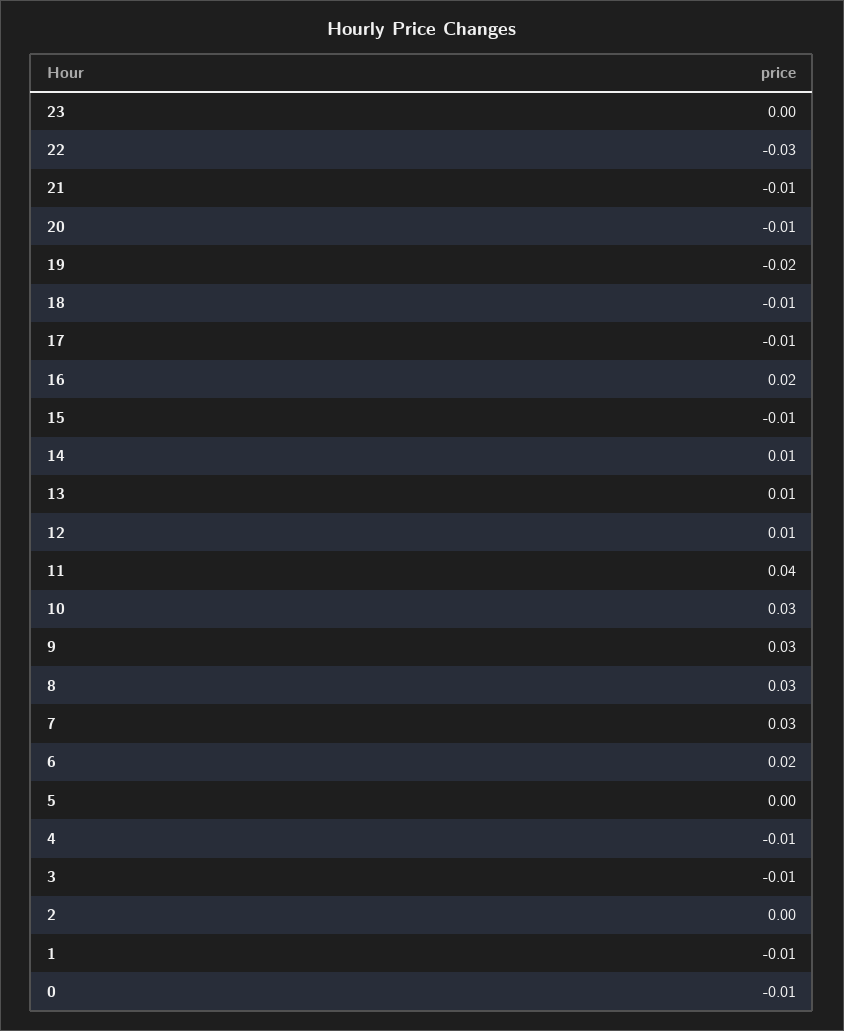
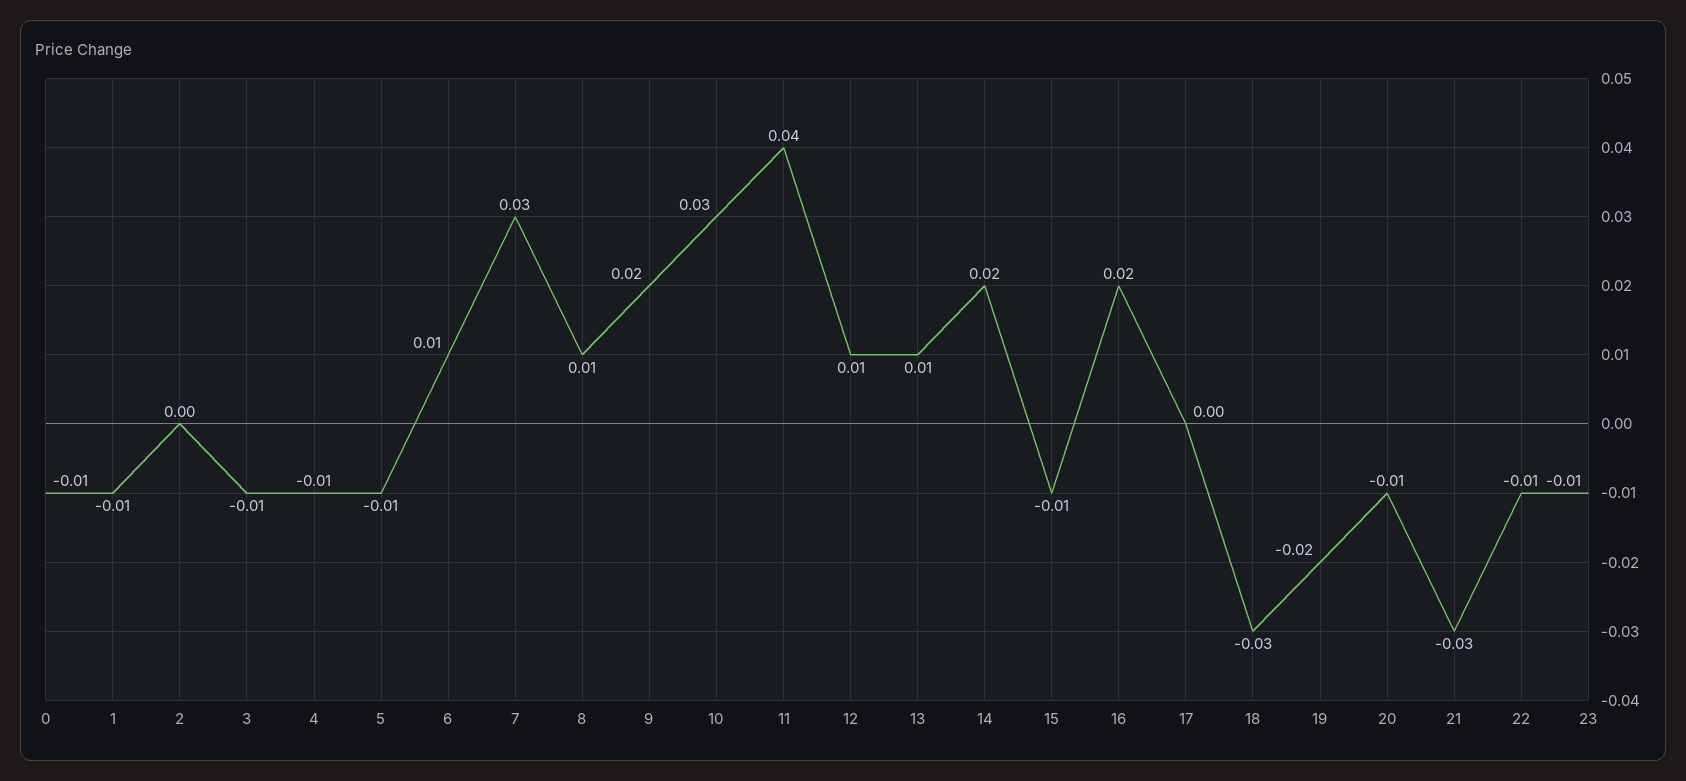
  {
-   "23": 0,
+   "23": -0.01,
-   "22": -0.03,
+   "22": -0.01,
-   "21": -0.01,
+   "21": -0.03,
    "20": -0.01,
    "19": -0.02,
-   "18": -0.01,
+   "18": -0.03,
-   "17": -0.01,
+   "17": 0,
    "16": 0.02,
    "15": -0.01,
-   "14": 0.01,
+   "14": 0.02,
    "13": 0.01,
    "12": 0.01,
    "11": 0.04,
    "10": 0.03,
-   "9": 0.03,
+   "9": 0.02,
-   "8": 0.03,
+   "8": 0.01,
    "7": 0.03,
-   "6": 0.02,
+   "6": 0.01,
-   "5": 0,
+   "5": -0.01,
    "4": -0.01,
    "3": -0.01,
    "2": 0,
    "1": -0.01,
    "0": -0.01
  }

